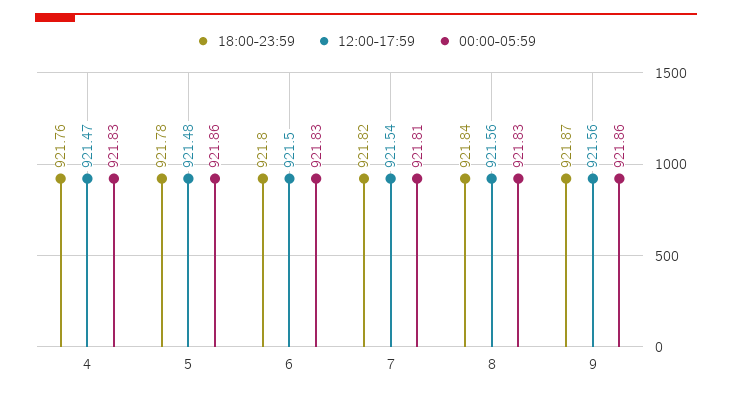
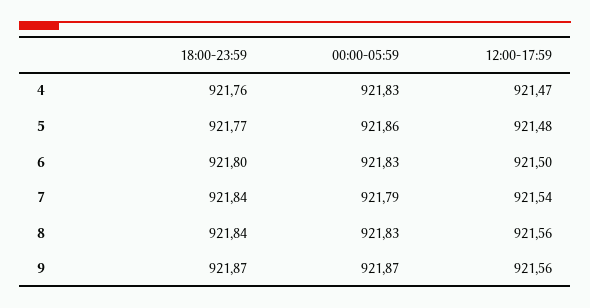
  {
    "18:00-23:59": {
      "4": 921.76,
-     "5": 921.78,
+     "5": 921.77,
      "6": 921.8,
-     "7": 921.82,
+     "7": 921.84,
      "8": 921.84,
      "9": 921.87
    },
    "12:00-17:59": {
      "4": 921.47,
      "5": 921.48,
      "6": 921.5,
      "7": 921.54,
      "8": 921.56,
      "9": 921.56
    },
    "00:00-05:59": {
      "4": 921.83,
      "5": 921.86,
      "6": 921.83,
-     "7": 921.81,
+     "7": 921.79,
      "8": 921.83,
-     "9": 921.86
+     "9": 921.87
    }
  }

